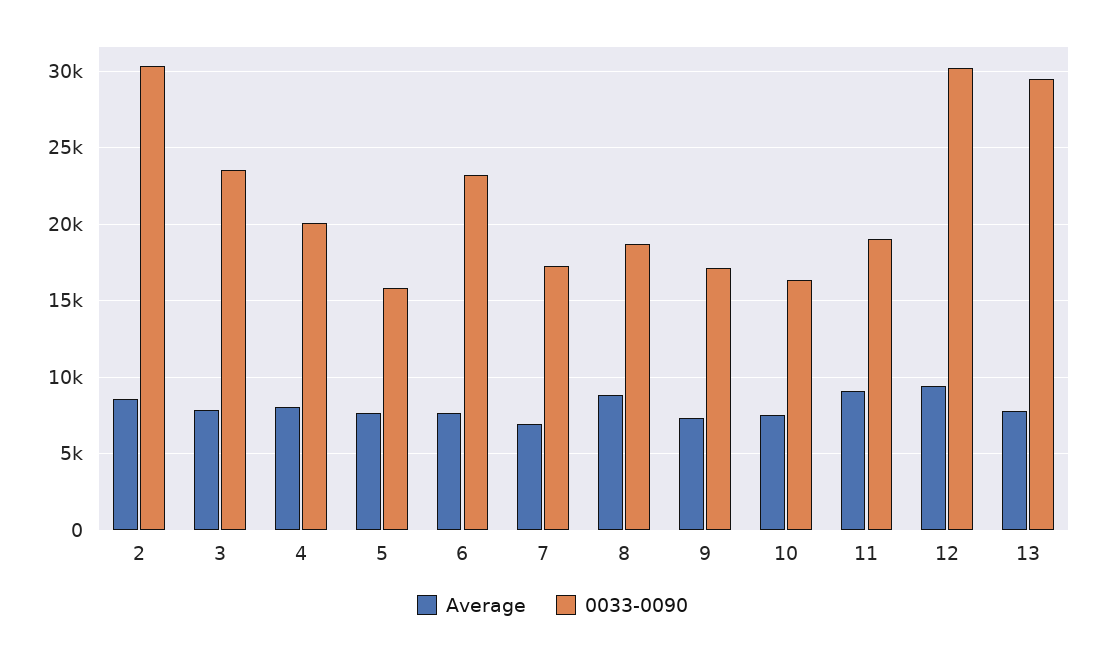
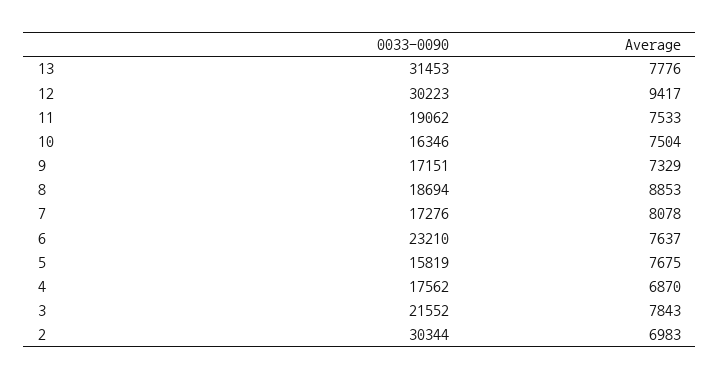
  {
    "Average": {
-     "2": 8500,
+     "2": 6983,
      "3": 7843,
-     "4": 8000,
+     "4": 6870,
      "5": 7675,
      "6": 7637,
-     "7": 7000,
+     "7": 8078,
      "8": 8853,
      "9": 7329,
      "10": 7504,
-     "11": 9000,
+     "11": 7533,
      "12": 9417,
      "13": 7776
    },
    "0033-0090": {
      "2": 30344,
-     "3": 23500,
+     "3": 21552,
-     "4": 20000,
+     "4": 17562,
      "5": 15819,
      "6": 23210,
      "7": 17276,
      "8": 18694,
      "9": 17151,
      "10": 16346,
      "11": 19062,
      "12": 30223,
-     "13": 29500
+     "13": 31453
    }
  }

